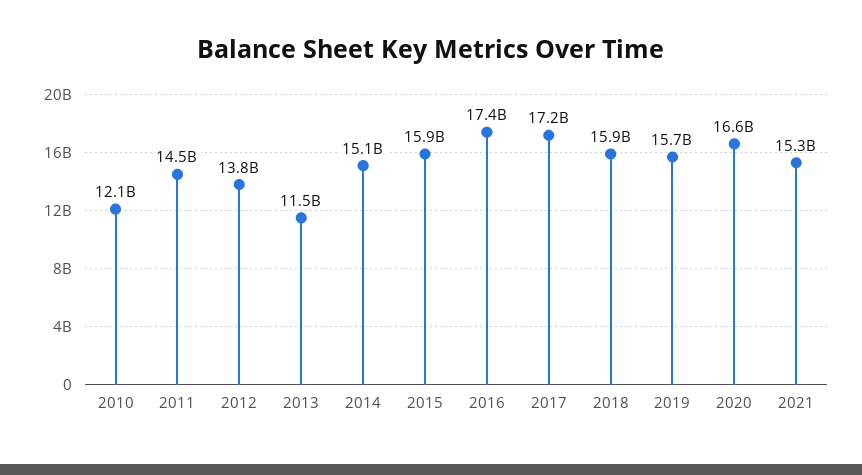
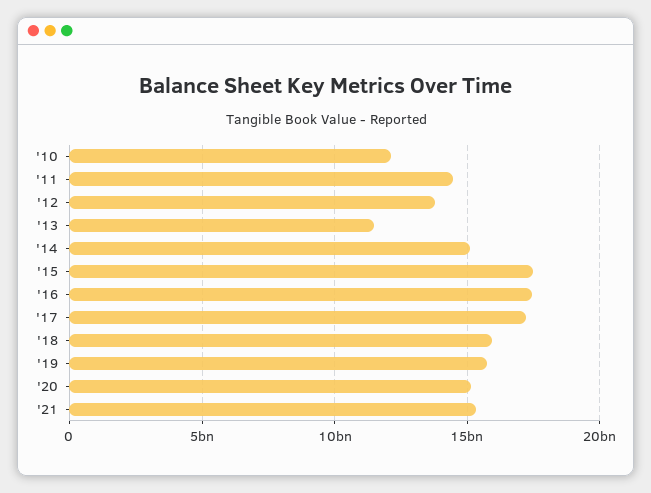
  {
    "2010": 12100000000,
    "2011": 14500000000,
    "2012": 13800000000,
    "2013": 11500000000,
    "2014": 15100000000,
-   "2015": 15900000000,
+   "2015": 17500000000,
    "2016": 17400000000,
    "2017": 17200000000,
    "2018": 15900000000,
    "2019": 15700000000,
-   "2020": 16600000000,
+   "2020": 15000000000,
    "2021": 15300000000
  }

